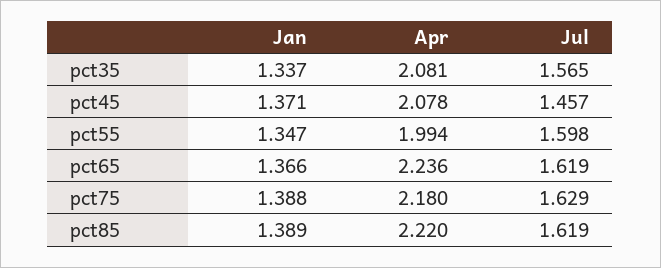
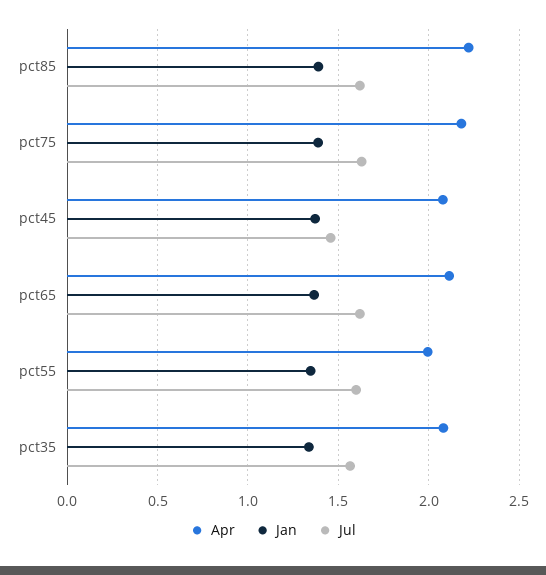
  {
    "Jan": {
      "pct35": 1.337,
      "pct45": 1.371,
      "pct55": 1.347,
      "pct65": 1.366,
      "pct75": 1.388,
      "pct85": 1.389
    },
    "Apr": {
      "pct35": 2.081,
      "pct45": 2.078,
      "pct55": 1.994,
-     "pct65": 2.236,
+     "pct65": 2.1,
      "pct75": 2.18,
      "pct85": 2.22
    },
    "Jul": {
      "pct35": 1.565,
      "pct45": 1.457,
      "pct55": 1.598,
      "pct65": 1.619,
      "pct75": 1.629,
      "pct85": 1.619
    }
  }

